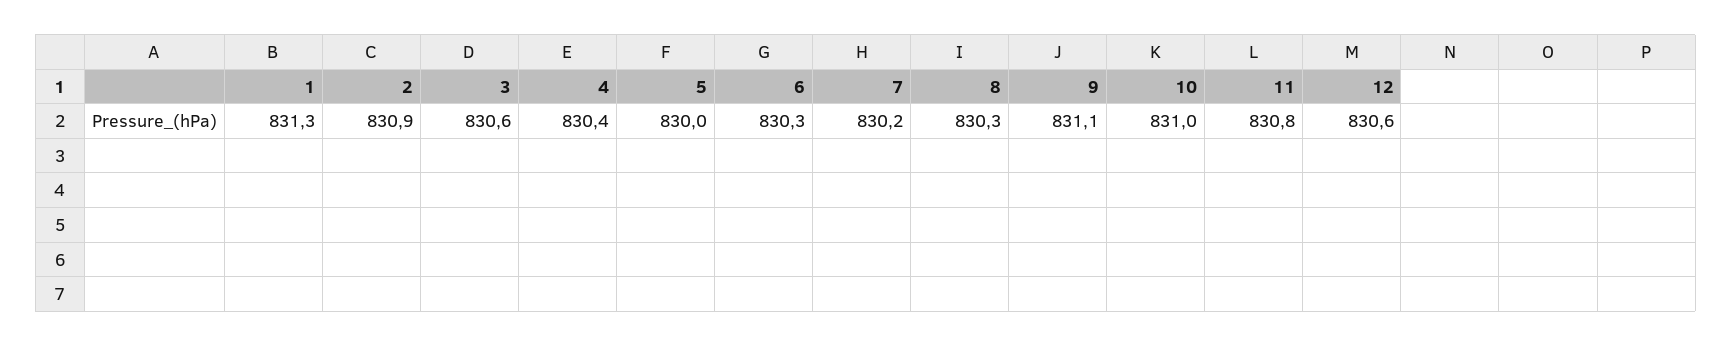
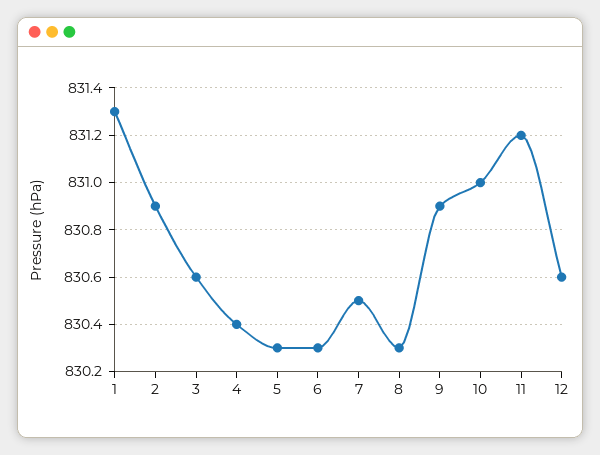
  {
    "1": 831.3,
    "2": 830.9,
    "3": 830.6,
    "4": 830.4,
-   "5": 830,
+   "5": 830.3,
    "6": 830.3,
-   "7": 830.2,
+   "7": 830.5,
    "8": 830.3,
-   "9": 831.1,
+   "9": 830.9,
    "10": 831,
-   "11": 830.8,
+   "11": 831.2,
    "12": 830.6
  }

